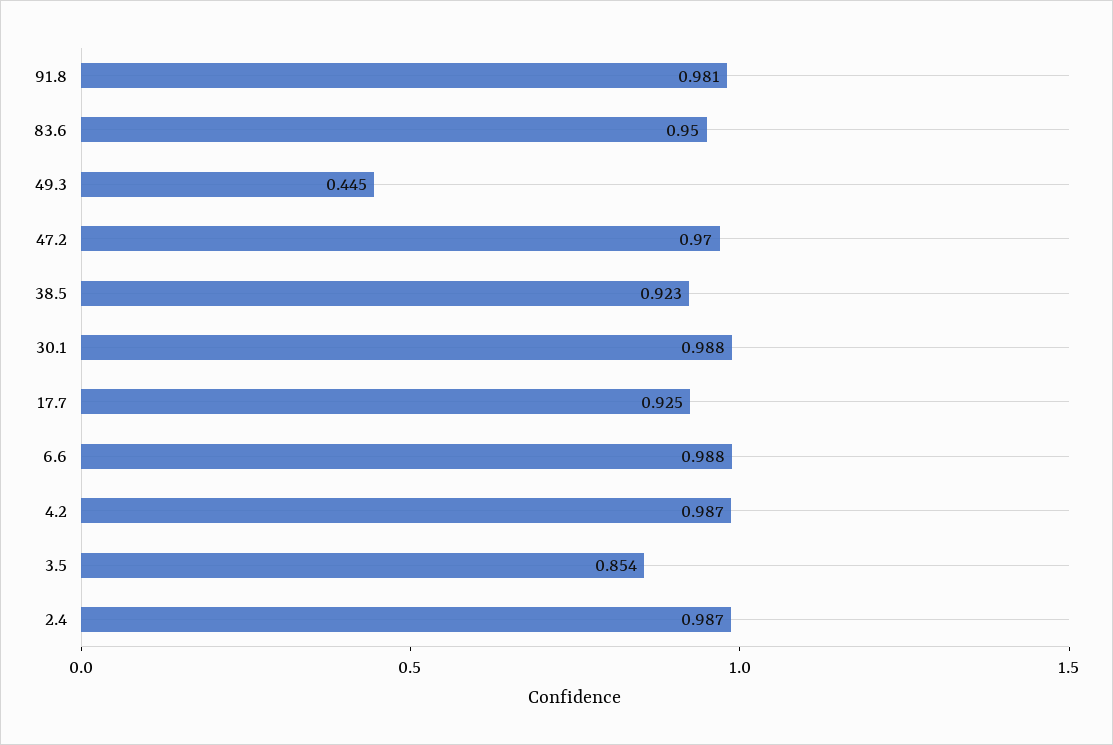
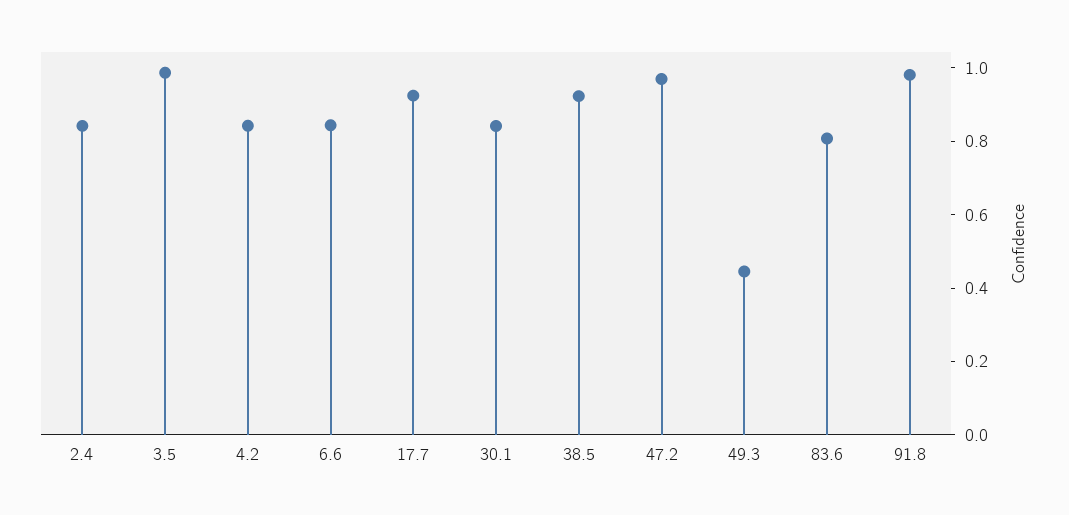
  {
    "91.8": 0.981,
-   "83.6": 0.95,
+   "83.6": 0.8,
    "49.3": 0.445,
    "47.2": 0.97,
    "38.5": 0.923,
-   "30.1": 0.988,
+   "30.1": 0.85,
    "17.7": 0.925,
-   "6.6": 0.988,
+   "6.6": 0.85,
-   "4.2": 0.987,
+   "4.2": 0.85,
-   "3.5": 0.854,
+   "3.5": 1,
-   "2.4": 0.987
+   "2.4": 0.85
  }

